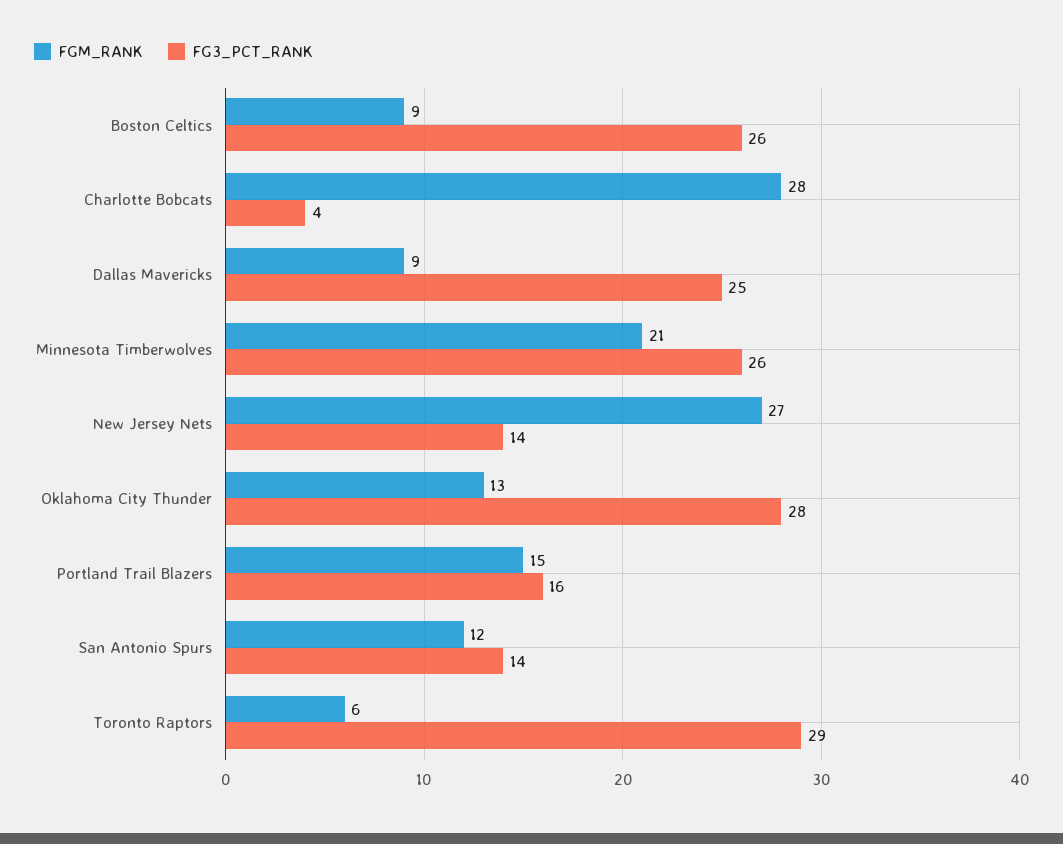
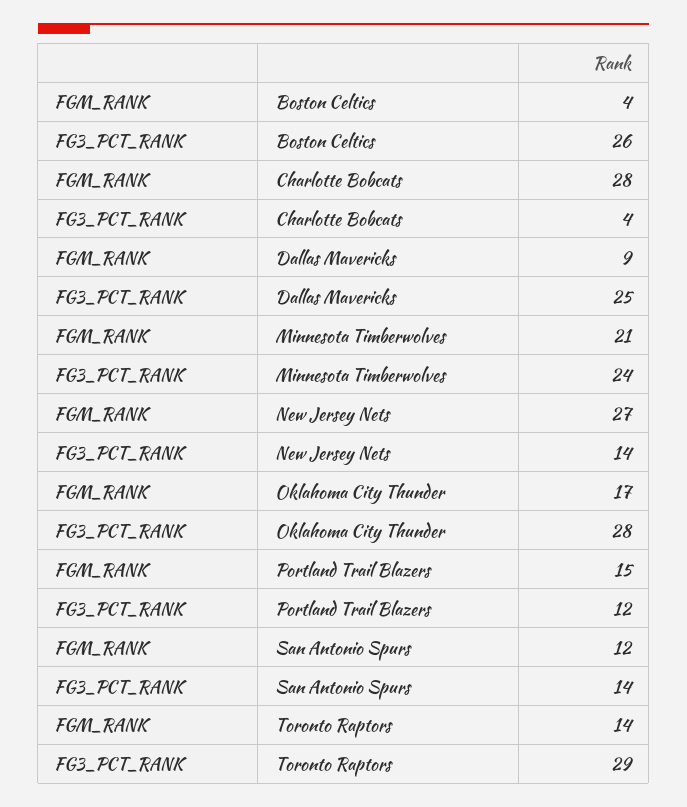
  {
    "FGM_RANK": {
-     "Boston Celtics": 9,
+     "Boston Celtics": 4,
      "Charlotte Bobcats": 28,
      "Dallas Mavericks": 9,
      "Minnesota Timberwolves": 21,
      "New Jersey Nets": 27,
-     "Oklahoma City Thunder": 13,
+     "Oklahoma City Thunder": 17,
      "Portland Trail Blazers": 15,
      "San Antonio Spurs": 12,
-     "Toronto Raptors": 6
+     "Toronto Raptors": 14
    },
    "FG3_PCT_RANK": {
      "Boston Celtics": 26,
      "Charlotte Bobcats": 4,
      "Dallas Mavericks": 25,
-     "Minnesota Timberwolves": 26,
+     "Minnesota Timberwolves": 24,
      "New Jersey Nets": 14,
      "Oklahoma City Thunder": 28,
-     "Portland Trail Blazers": 16,
+     "Portland Trail Blazers": 12,
      "San Antonio Spurs": 14,
      "Toronto Raptors": 29
    }
  }

